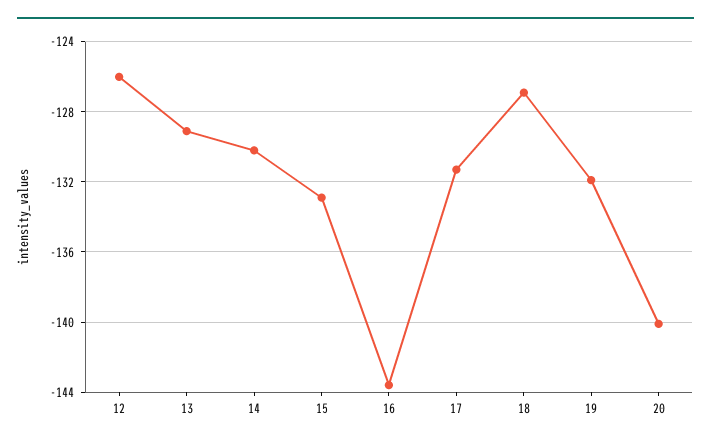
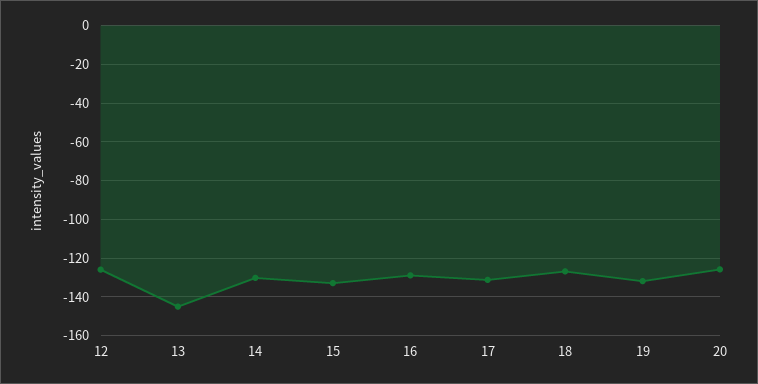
  {
    "12": -126,
-   "13": -129,
+   "13": -145,
    "14": -130,
    "15": -133,
-   "16": -143.5,
+   "16": -130,
    "17": -131.5,
    "18": -127,
    "19": -132,
-   "20": -140
+   "20": -125
  }

